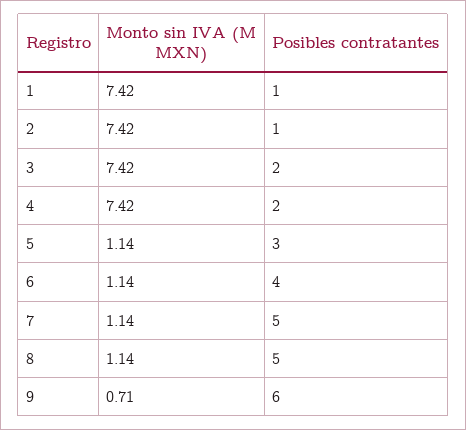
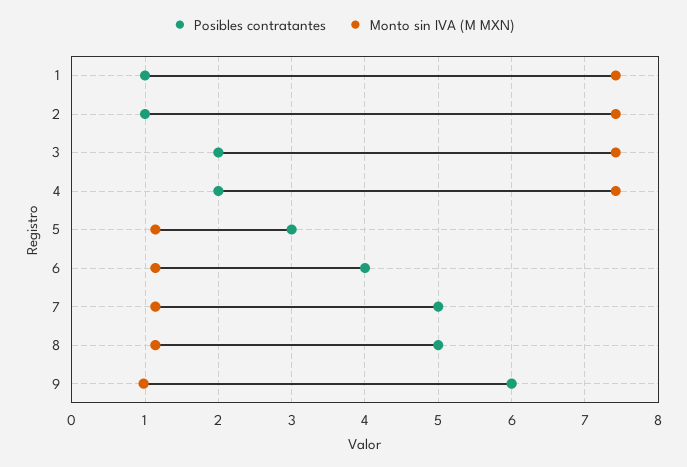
  {
    "Monto sin IVA (M MXN)": {
      "1": 7.42,
      "2": 7.42,
      "3": 7.42,
      "4": 7.42,
      "5": 1.14,
      "6": 1.14,
      "7": 1.14,
      "8": 1.14,
-     "9": 0.71
+     "9": 1
    },
    "Posibles contratantes": {
      "1": 1,
      "2": 1,
      "3": 2,
      "4": 2,
      "5": 3,
      "6": 4,
      "7": 5,
      "8": 5,
      "9": 6
    }
  }

